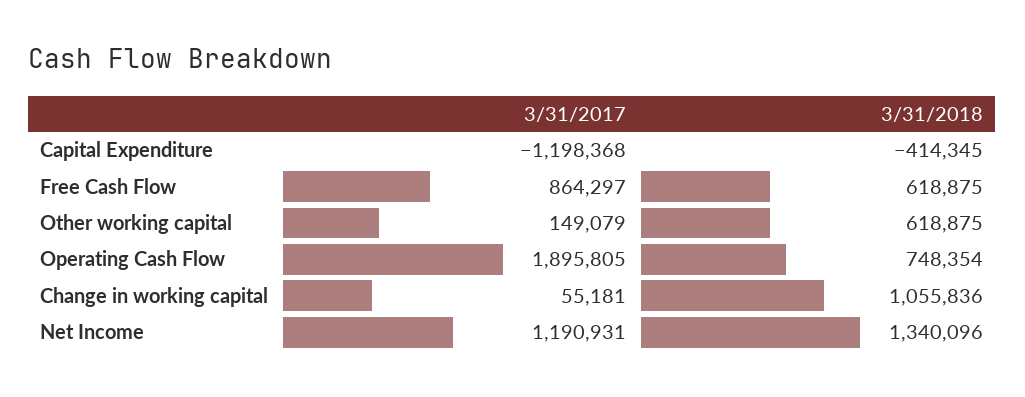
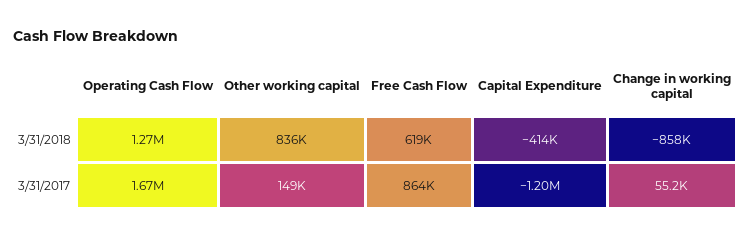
  {
    "3/31/2017": {
      "Capital Expenditure": -1198368,
      "Free Cash Flow": 864297,
      "Other working capital": 149079,
-     "Operating Cash Flow": 1895805,
+     "Operating Cash Flow": 1670000,
-     "Change in working capital": 55181,
+     "Change in working capital": 55181
-     "Net Income": 1190931
    },
    "3/31/2018": {
      "Capital Expenditure": -414345,
      "Free Cash Flow": 618875,
-     "Other working capital": 618875,
+     "Other working capital": 836000,
-     "Operating Cash Flow": 748354,
+     "Operating Cash Flow": 1270000,
-     "Change in working capital": 1055836,
+     "Change in working capital": -858000
-     "Net Income": 1340096
    }
  }

